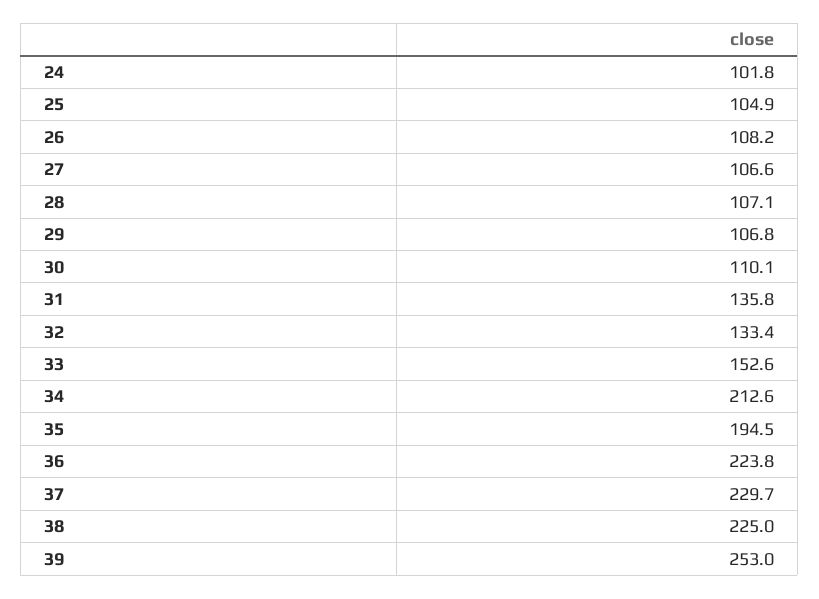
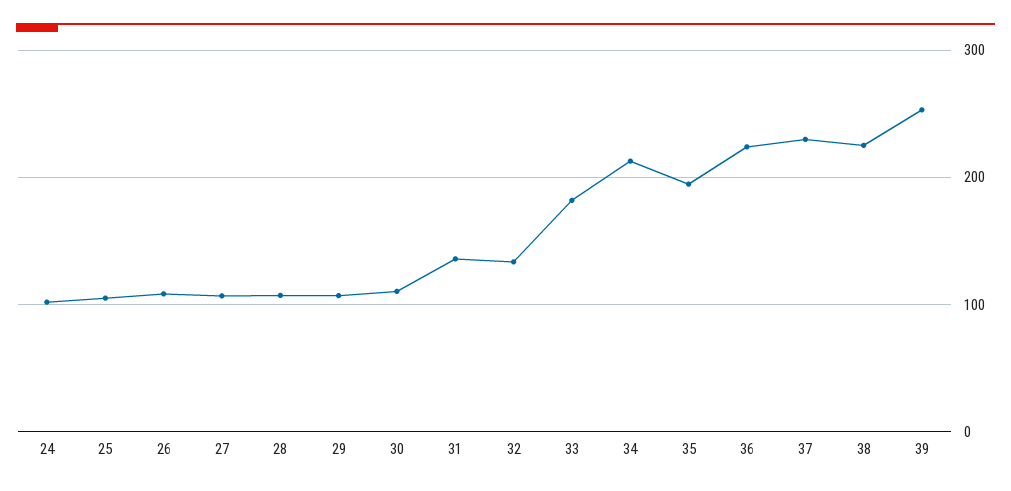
  {
    "24": 101.8,
    "25": 104.9,
    "26": 108.2,
    "27": 106.6,
    "28": 107.1,
    "29": 106.8,
    "30": 110.1,
    "31": 135.8,
    "32": 133.4,
-   "33": 152.6,
+   "33": 180,
    "34": 212.6,
    "35": 194.5,
    "36": 223.8,
    "37": 229.7,
    "38": 225,
    "39": 253
  }

